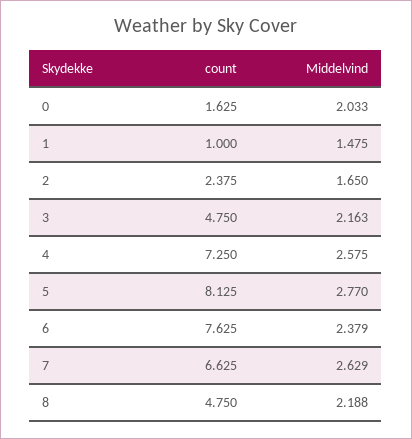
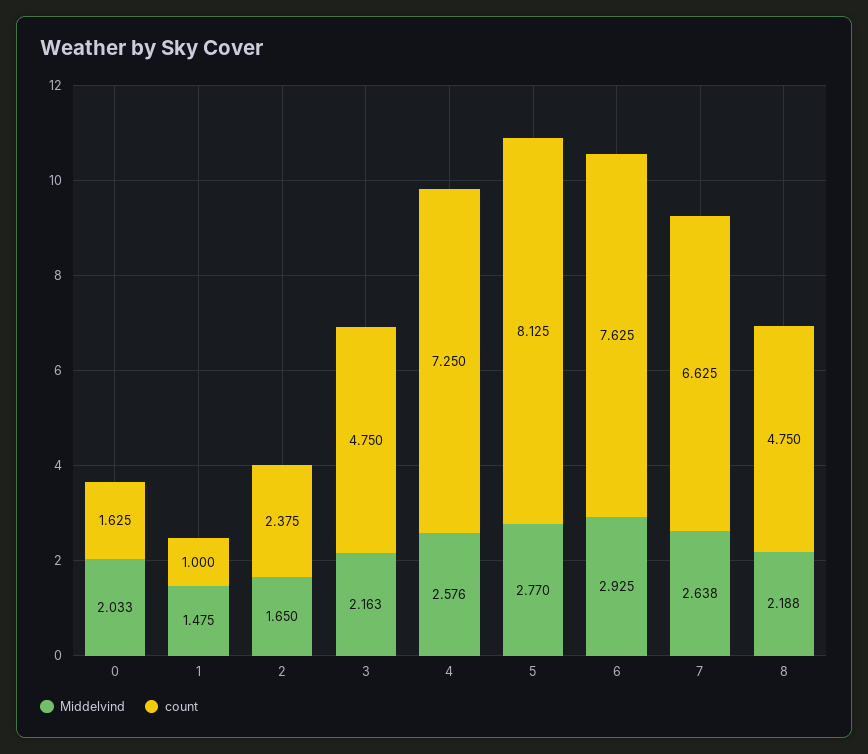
  {
    "count": {
      "0": 1.625,
      "1": 1,
      "2": 2.375,
      "3": 4.75,
      "4": 7.25,
      "5": 8.125,
      "6": 7.625,
      "7": 6.625,
      "8": 4.75
    },
    "Middelvind": {
      "0": 2.033,
      "1": 1.475,
      "2": 1.65,
      "3": 2.163,
-     "4": 2.575,
+     "4": 2.576,
      "5": 2.77,
-     "6": 2.379,
+     "6": 2.925,
-     "7": 2.629,
+     "7": 2.638,
      "8": 2.188
    }
  }

